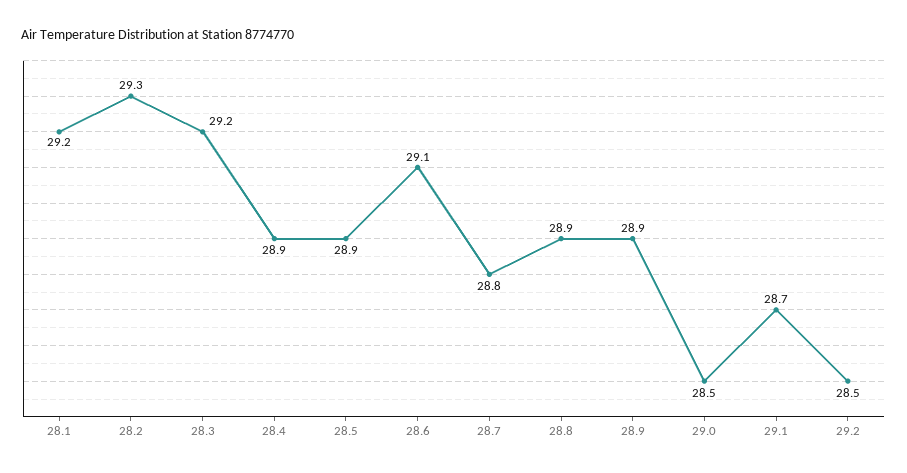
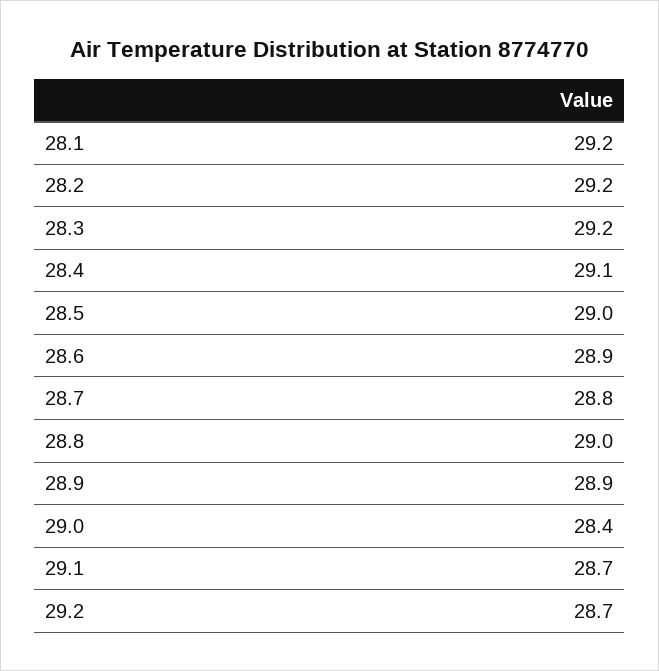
  {
    "28.1": 29.2,
-   "28.2": 29.3,
+   "28.2": 29.2,
    "28.3": 29.2,
-   "28.4": 28.9,
+   "28.4": 29.1,
-   "28.5": 28.9,
+   "28.5": 29,
-   "28.6": 29.1,
+   "28.6": 28.9,
    "28.7": 28.8,
-   "28.8": 28.9,
+   "28.8": 29,
    "28.9": 28.9,
-   "29.0": 28.5,
+   "29.0": 28.4,
    "29.1": 28.7,
-   "29.2": 28.5
+   "29.2": 28.7
  }

